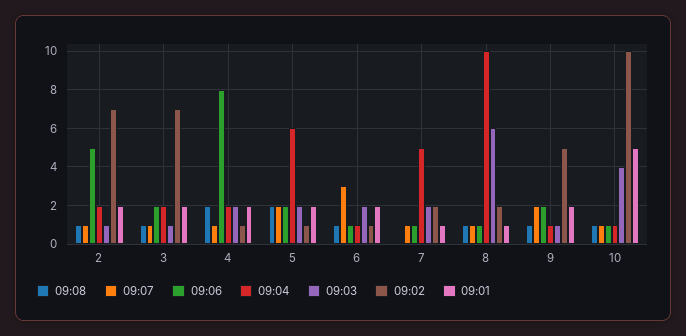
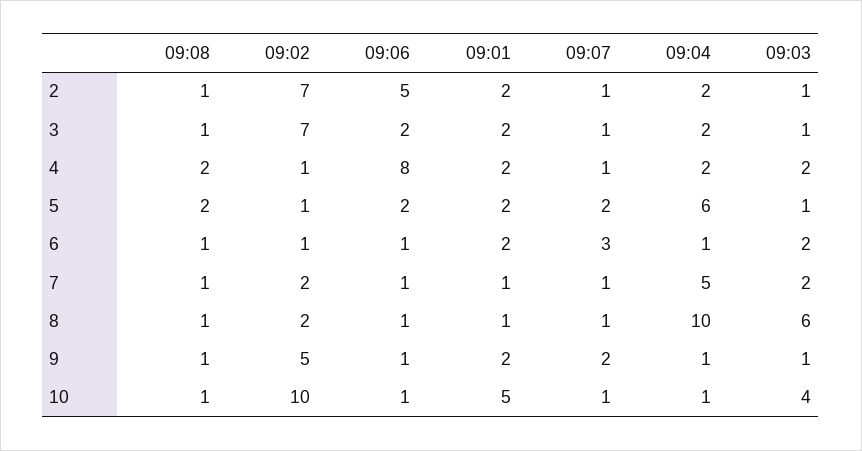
  {
    "09:08": {
      "2": 1,
      "3": 1,
      "4": 2,
      "5": 2,
      "6": 1,
-     "7": 0,
+     "7": 1,
      "8": 1,
      "9": 1,
      "10": 1
    },
    "09:07": {
      "2": 1,
      "3": 1,
      "4": 1,
      "5": 2,
      "6": 3,
      "7": 1,
      "8": 1,
      "9": 2,
      "10": 1
    },
    "09:06": {
      "2": 5,
      "3": 2,
      "4": 8,
      "5": 2,
      "6": 1,
      "7": 1,
      "8": 1,
-     "9": 2,
+     "9": 1,
      "10": 1
    },
    "09:04": {
      "2": 2,
      "3": 2,
      "4": 2,
      "5": 6,
      "6": 1,
      "7": 5,
      "8": 10,
      "9": 1,
      "10": 1
    },
    "09:03": {
      "2": 1,
      "3": 1,
      "4": 2,
-     "5": 2,
+     "5": 1,
      "6": 2,
      "7": 2,
      "8": 6,
      "9": 1,
      "10": 4
    },
    "09:02": {
      "2": 7,
      "3": 7,
      "4": 1,
      "5": 1,
      "6": 1,
      "7": 2,
      "8": 2,
      "9": 5,
      "10": 10
    },
    "09:01": {
      "2": 2,
      "3": 2,
      "4": 2,
      "5": 2,
      "6": 2,
      "7": 1,
      "8": 1,
      "9": 2,
      "10": 5
    }
  }

